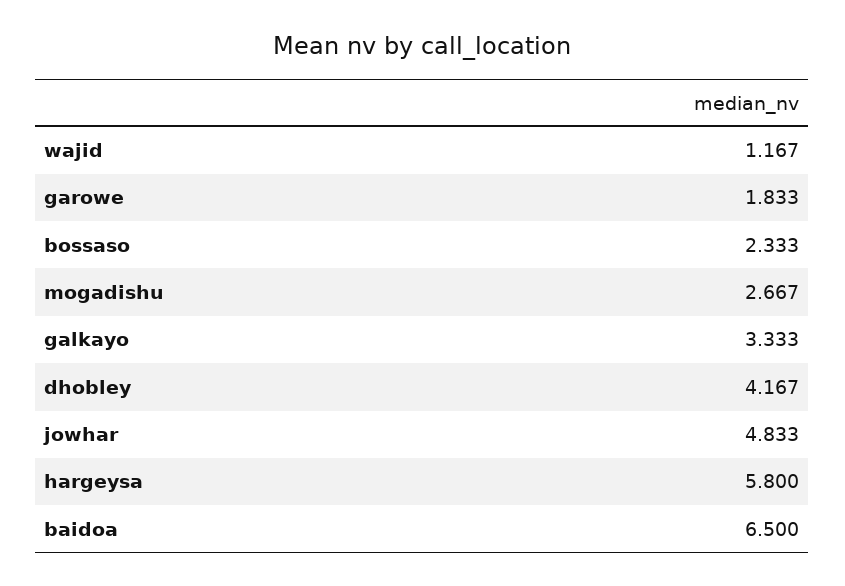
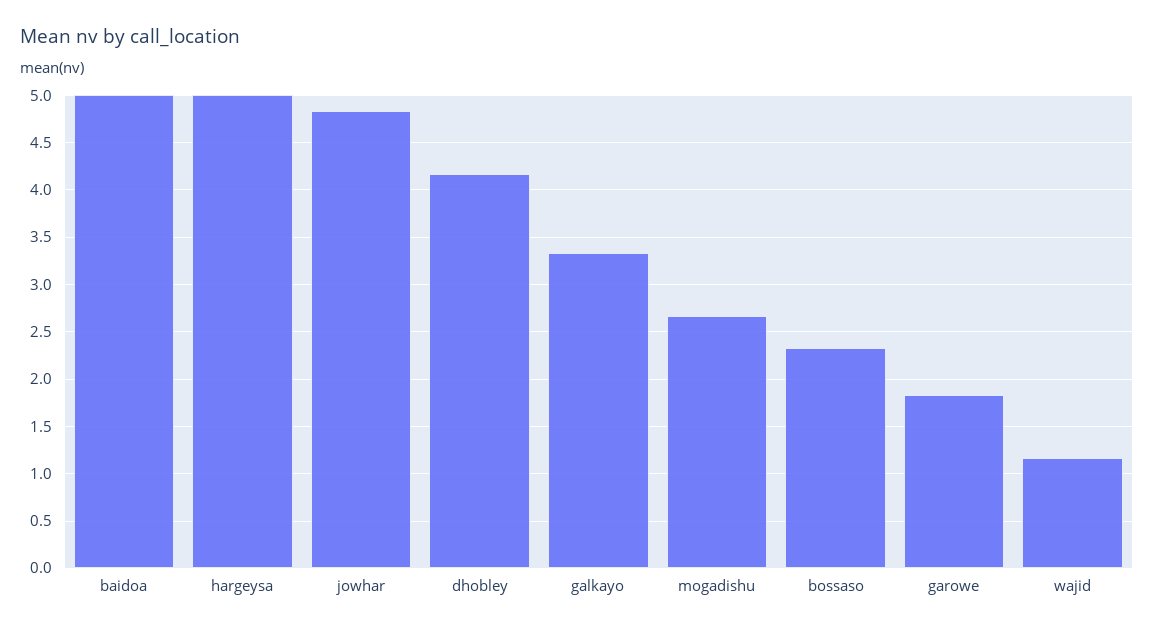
  {
    "wajid": 1.167,
    "garowe": 1.833,
    "bossaso": 2.333,
    "mogadishu": 2.667,
    "galkayo": 3.333,
    "dhobley": 4.167,
    "jowhar": 4.833,
-   "hargeysa": 5.8,
+   "hargeysa": 5,
-   "baidoa": 6.5
+   "baidoa": 5
  }

